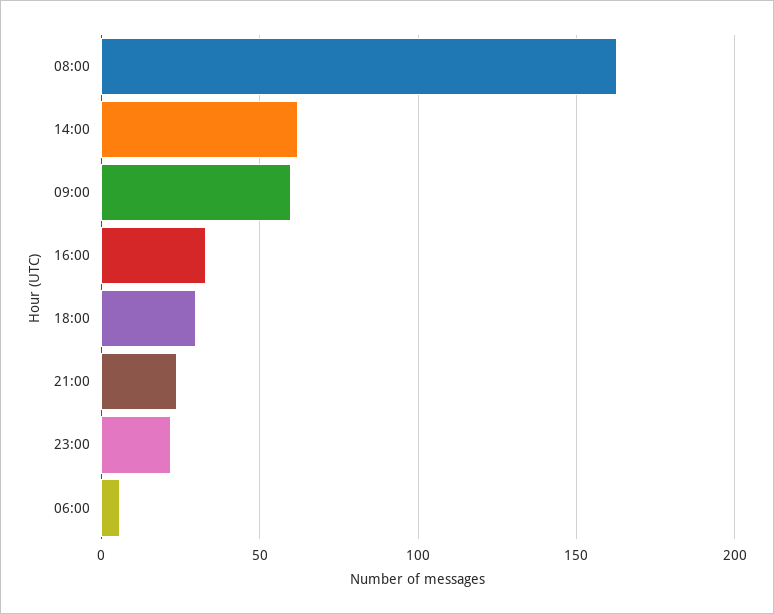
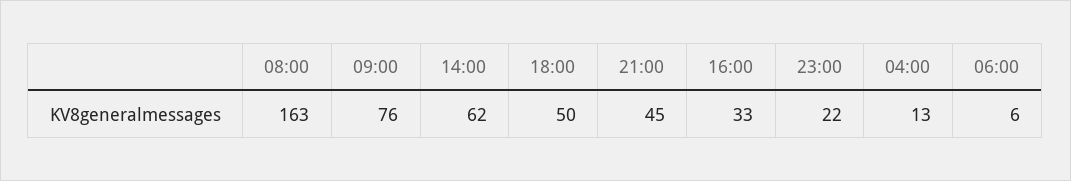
  {
    "08:00": 163,
    "14:00": 62,
-   "09:00": 60,
+   "09:00": 76,
    "16:00": 33,
-   "18:00": 30,
+   "18:00": 50,
-   "21:00": 25,
+   "21:00": 45,
    "23:00": 22,
-   "06:00": 6
+   "06:00": 6,
+   "04:00": 13
  }

